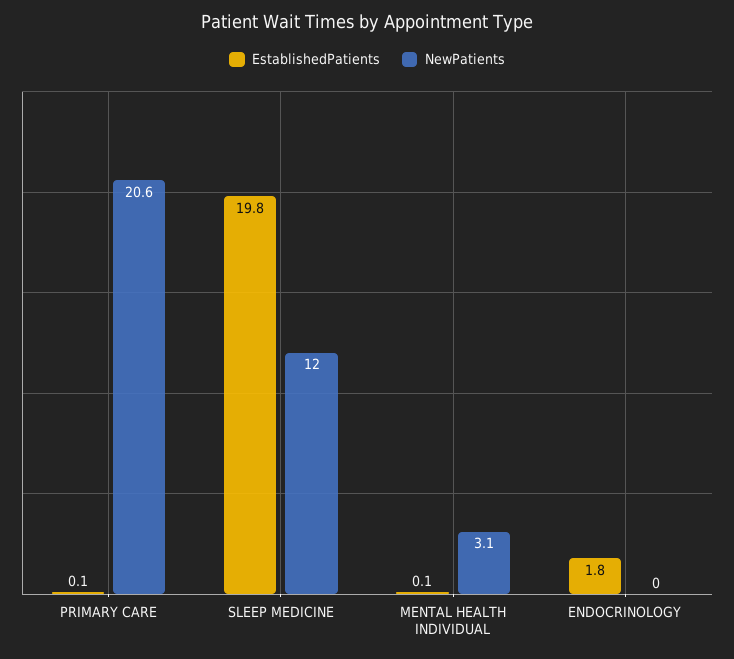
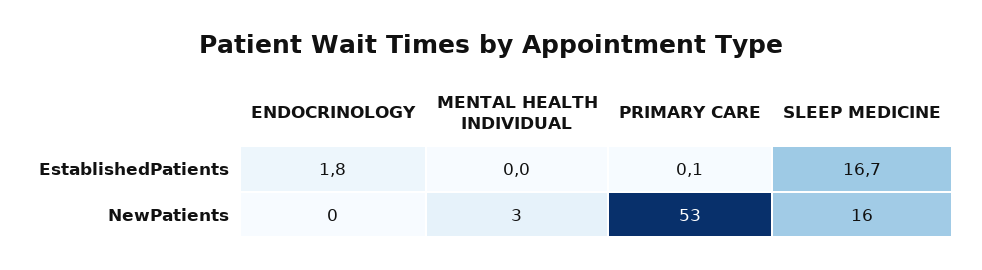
  {
    "EstablishedPatients": {
      "PRIMARY CARE": 0.1,
-     "SLEEP MEDICINE": 19.8,
+     "SLEEP MEDICINE": 16.7,
-     "MENTAL HEALTH INDIVIDUAL": 0.1,
+     "MENTAL HEALTH INDIVIDUAL": 0,
      "ENDOCRINOLOGY": 1.8
    },
    "NewPatients": {
-     "PRIMARY CARE": 20.6,
+     "PRIMARY CARE": 53,
-     "SLEEP MEDICINE": 12,
+     "SLEEP MEDICINE": 16,
      "MENTAL HEALTH INDIVIDUAL": 3.1,
      "ENDOCRINOLOGY": 0
    }
  }

